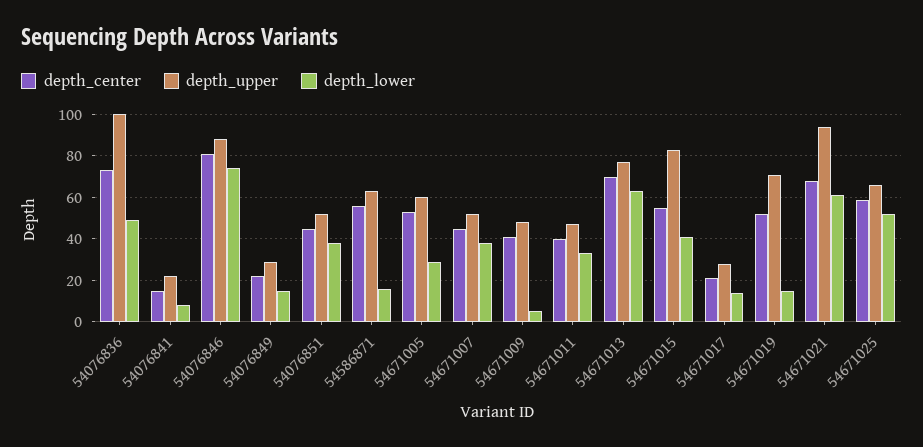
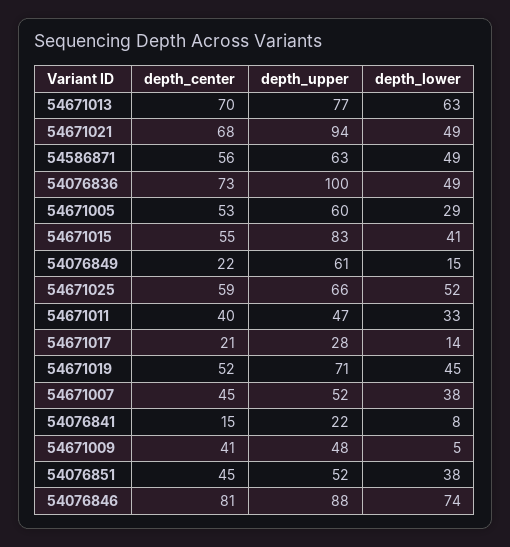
  {
    "depth_center": {
      "54076836": 73,
      "54076841": 15,
      "54076846": 81,
      "54076849": 22,
      "54076851": 45,
      "54586871": 56,
      "54671005": 53,
      "54671007": 45,
      "54671009": 41,
      "54671011": 40,
      "54671013": 70,
      "54671015": 55,
      "54671017": 21,
      "54671019": 52,
      "54671021": 68,
      "54671025": 59
    },
    "depth_upper": {
      "54076836": 100,
      "54076841": 22,
      "54076846": 88,
-     "54076849": 30,
+     "54076849": 61,
      "54076851": 52,
      "54586871": 63,
      "54671005": 60,
      "54671007": 52,
      "54671009": 48,
      "54671011": 47,
      "54671013": 77,
      "54671015": 83,
      "54671017": 28,
      "54671019": 71,
      "54671021": 94,
      "54671025": 66
    },
    "depth_lower": {
      "54076836": 49,
      "54076841": 8,
      "54076846": 74,
      "54076849": 15,
      "54076851": 38,
-     "54586871": 15,
+     "54586871": 49,
      "54671005": 29,
      "54671007": 38,
      "54671009": 5,
      "54671011": 33,
      "54671013": 63,
      "54671015": 41,
      "54671017": 14,
-     "54671019": 15,
+     "54671019": 45,
-     "54671021": 60,
+     "54671021": 49,
      "54671025": 52
    }
  }

